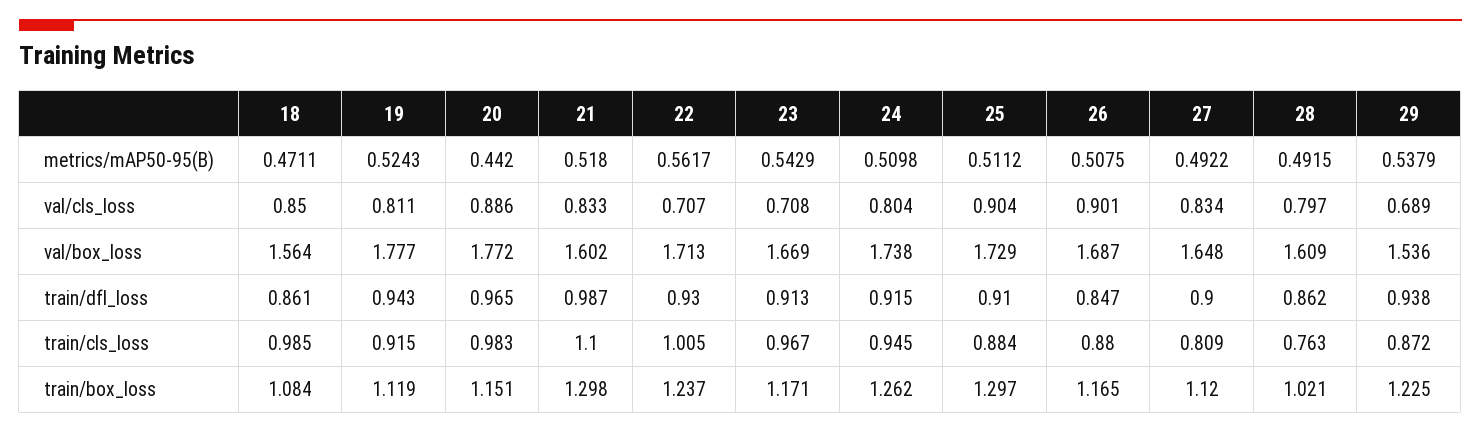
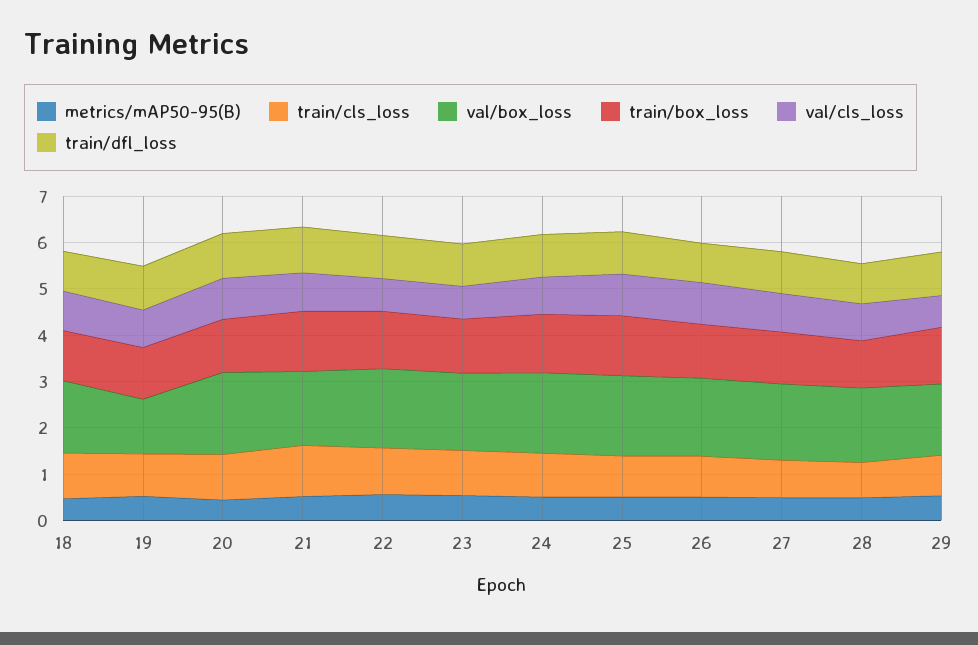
  {
    "metrics/mAP50-95(B)": {
      "18": 0.4711,
      "19": 0.5243,
      "20": 0.442,
      "21": 0.518,
      "22": 0.5617,
      "23": 0.5429,
      "24": 0.5098,
      "25": 0.5112,
      "26": 0.5075,
      "27": 0.4922,
      "28": 0.4915,
      "29": 0.5379
    },
    "val/cls_loss": {
      "18": 0.85,
      "19": 0.811,
      "20": 0.886,
      "21": 0.833,
      "22": 0.707,
      "23": 0.708,
      "24": 0.804,
      "25": 0.904,
      "26": 0.901,
      "27": 0.834,
      "28": 0.797,
      "29": 0.689
    },
    "val/box_loss": {
      "18": 1.564,
-     "19": 1.777,
+     "19": 1.2,
      "20": 1.772,
      "21": 1.602,
      "22": 1.713,
      "23": 1.669,
      "24": 1.738,
      "25": 1.729,
      "26": 1.687,
      "27": 1.648,
      "28": 1.609,
      "29": 1.536
    },
    "train/dfl_loss": {
      "18": 0.861,
      "19": 0.943,
      "20": 0.965,
      "21": 0.987,
      "22": 0.93,
      "23": 0.913,
      "24": 0.915,
      "25": 0.91,
      "26": 0.847,
      "27": 0.9,
      "28": 0.862,
      "29": 0.938
    },
    "train/cls_loss": {
      "18": 0.985,
      "19": 0.915,
      "20": 0.983,
      "21": 1.1,
      "22": 1.005,
      "23": 0.967,
      "24": 0.945,
      "25": 0.884,
      "26": 0.88,
      "27": 0.809,
      "28": 0.763,
      "29": 0.872
    },
    "train/box_loss": {
      "18": 1.084,
      "19": 1.119,
      "20": 1.151,
      "21": 1.298,
      "22": 1.237,
      "23": 1.171,
      "24": 1.262,
      "25": 1.297,
      "26": 1.165,
      "27": 1.12,
      "28": 1.021,
      "29": 1.225
    }
  }

